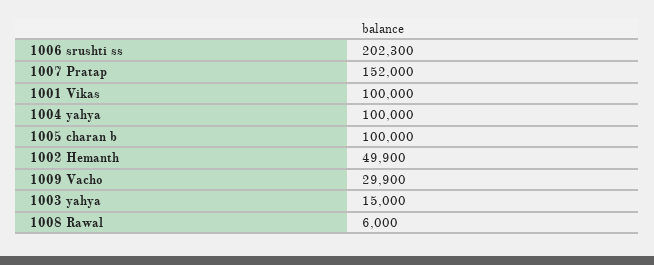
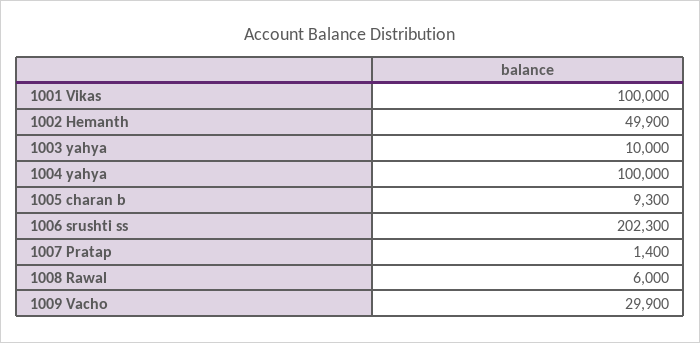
  {
    "1006 srushti ss": 202300,
-   "1007 Pratap": 152000,
+   "1007 Pratap": 1400,
    "1001 Vikas": 100000,
    "1004 yahya": 100000,
-   "1005 charan b": 100000,
+   "1005 charan b": 9300,
    "1002 Hemanth": 49900,
    "1009 Vacho": 29900,
-   "1003 yahya": 15000,
+   "1003 yahya": 10000,
    "1008 Rawal": 6000
  }

